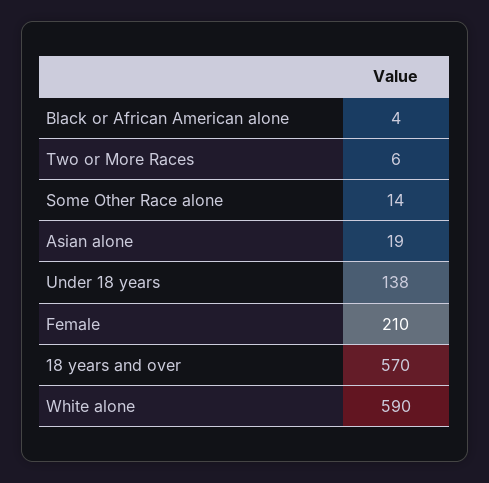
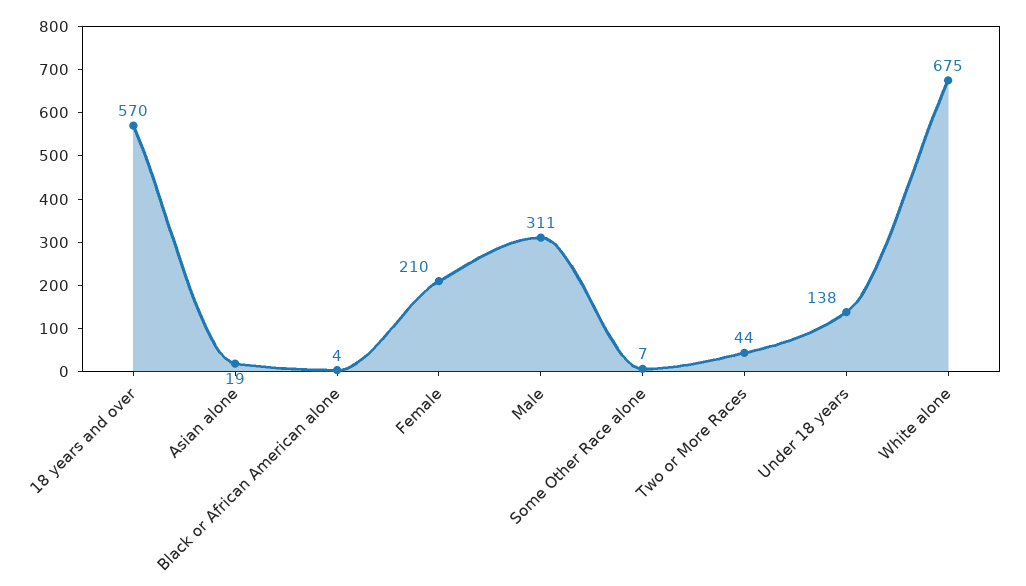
  {
    "Black or African American alone": 4,
-   "Two or More Races": 6,
+   "Two or More Races": 44,
-   "Some Other Race alone": 14,
+   "Some Other Race alone": 7,
    "Asian alone": 19,
    "Under 18 years": 138,
    "Female": 210,
    "18 years and over": 570,
-   "White alone": 590
+   "White alone": 675,
+   "Male": 311
  }

